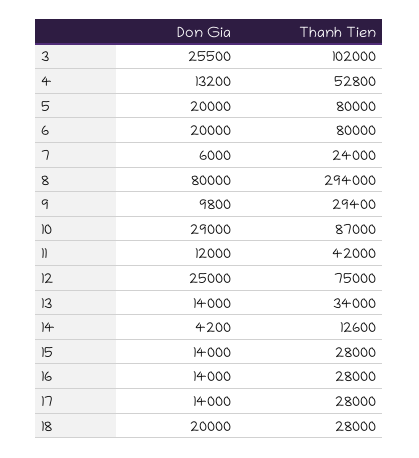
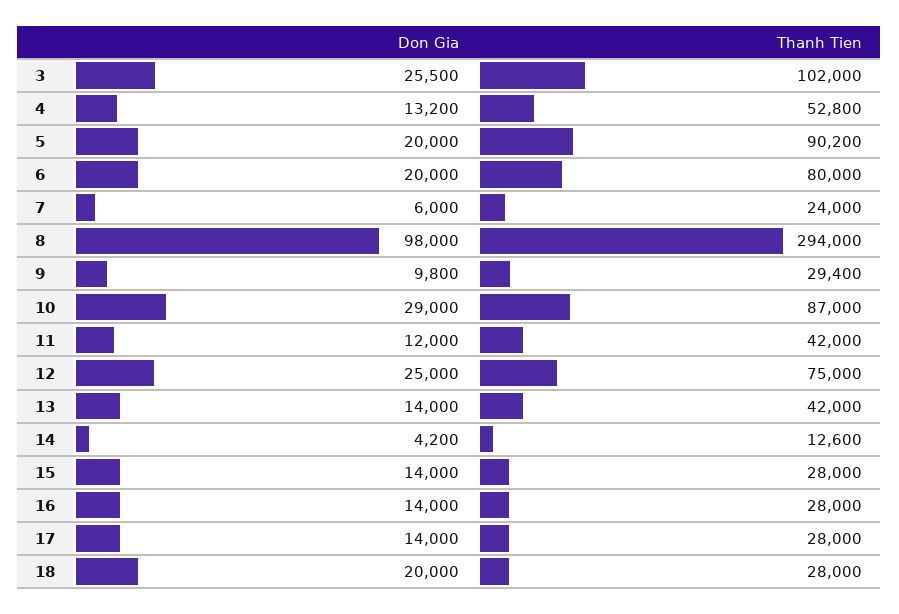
  {
    "Don Gia": {
      "3": 25500,
      "4": 13200,
      "5": 20000,
      "6": 20000,
      "7": 6000,
-     "8": 80000,
+     "8": 98000,
      "9": 9800,
      "10": 29000,
      "11": 12000,
      "12": 25000,
      "13": 14000,
      "14": 4200,
      "15": 14000,
      "16": 14000,
      "17": 14000,
      "18": 20000
    },
    "Thanh Tien": {
      "3": 102000,
      "4": 52800,
-     "5": 80000,
+     "5": 90200,
      "6": 80000,
      "7": 24000,
      "8": 294000,
      "9": 29400,
      "10": 87000,
      "11": 42000,
      "12": 75000,
-     "13": 34000,
+     "13": 42000,
      "14": 12600,
      "15": 28000,
      "16": 28000,
      "17": 28000,
      "18": 28000
    }
  }

